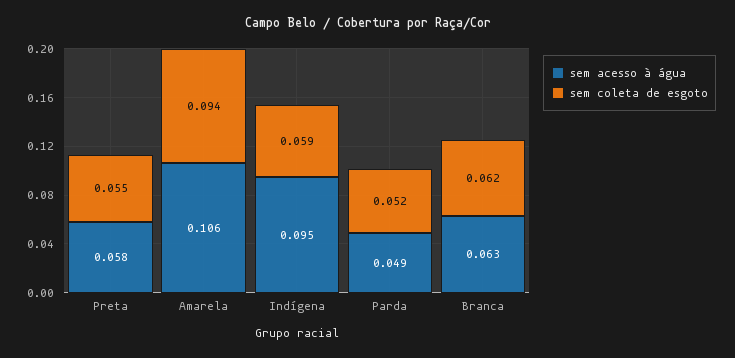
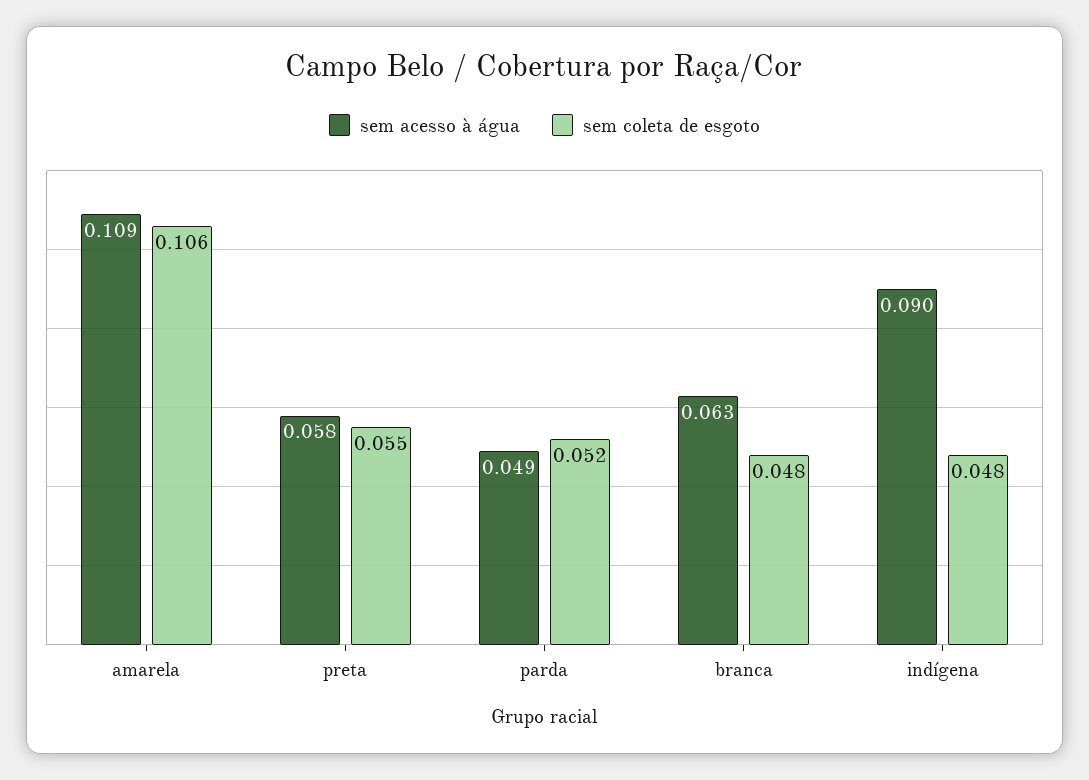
  {
    "sem acesso à água": {
      "Preta": 0.058,
-     "Amarela": 0.106,
+     "Amarela": 0.109,
-     "Indígena": 0.095,
+     "Indígena": 0.09,
      "Parda": 0.049,
      "Branca": 0.063
    },
    "sem coleta de esgoto": {
      "Preta": 0.055,
-     "Amarela": 0.094,
+     "Amarela": 0.106,
-     "Indígena": 0.059,
+     "Indígena": 0.048,
      "Parda": 0.052,
-     "Branca": 0.062
+     "Branca": 0.048
    }
  }

